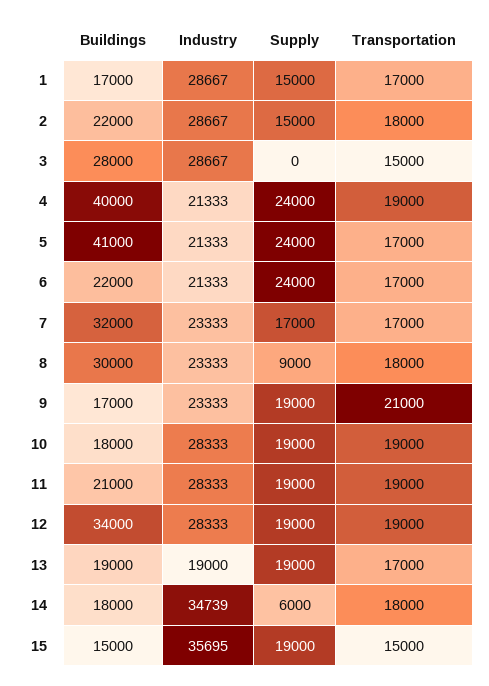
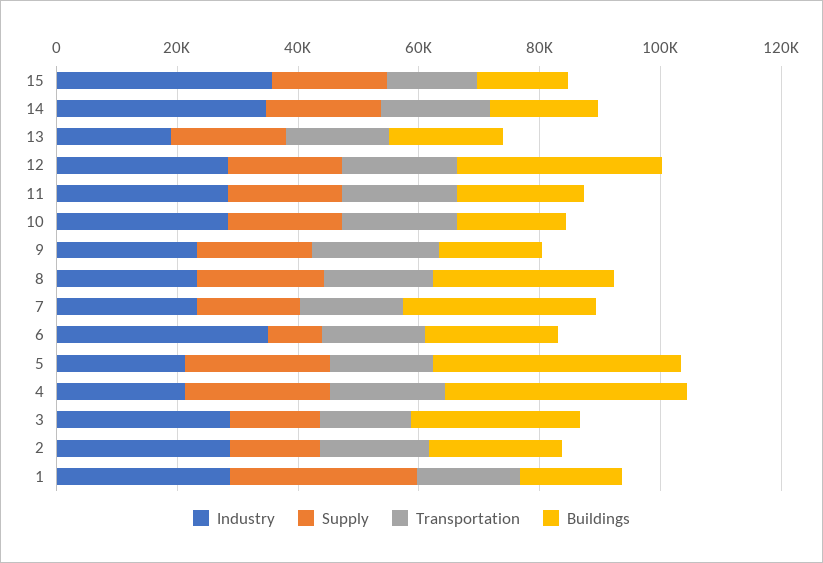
  {
    "Buildings": {
      "1": 17000,
      "2": 22000,
      "3": 28000,
      "4": 40000,
      "5": 41000,
      "6": 22000,
      "7": 32000,
      "8": 30000,
      "9": 17000,
      "10": 18000,
      "11": 21000,
      "12": 34000,
      "13": 19000,
      "14": 18000,
      "15": 15000
    },
    "Industry": {
      "1": 28667,
      "2": 28667,
      "3": 28667,
      "4": 21333,
      "5": 21333,
-     "6": 21333,
+     "6": 35000,
      "7": 23333,
      "8": 23333,
      "9": 23333,
      "10": 28333,
      "11": 28333,
      "12": 28333,
      "13": 19000,
      "14": 34739,
      "15": 35695
    },
    "Supply": {
-     "1": 15000,
+     "1": 30000,
      "2": 15000,
-     "3": 0,
+     "3": 15000,
      "4": 24000,
      "5": 24000,
-     "6": 24000,
+     "6": 10000,
      "7": 17000,
-     "8": 9000,
+     "8": 20000,
      "9": 19000,
      "10": 19000,
      "11": 19000,
      "12": 19000,
      "13": 19000,
-     "14": 6000,
+     "14": 20000,
      "15": 19000
    },
    "Transportation": {
      "1": 17000,
      "2": 18000,
      "3": 15000,
      "4": 19000,
      "5": 17000,
      "6": 17000,
      "7": 17000,
      "8": 18000,
      "9": 21000,
      "10": 19000,
      "11": 19000,
      "12": 19000,
      "13": 17000,
      "14": 18000,
      "15": 15000
    }
  }

